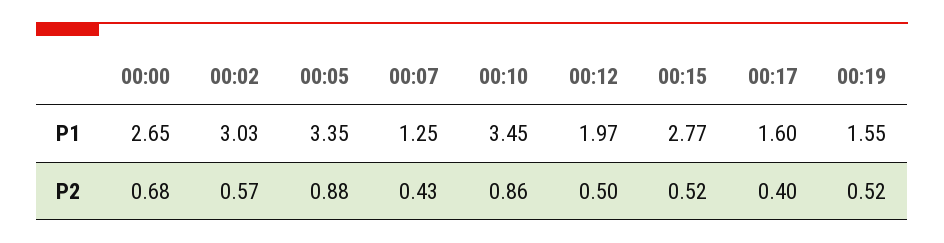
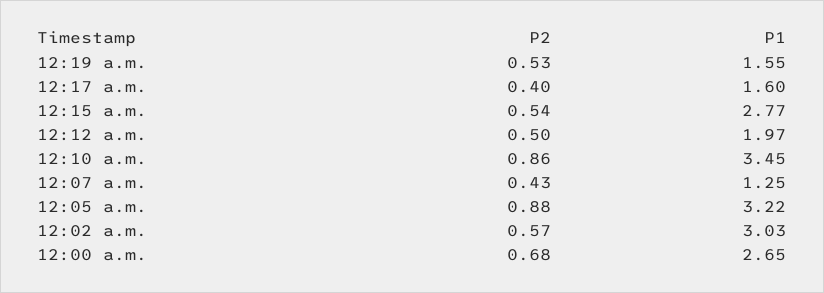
  {
    "00:00": {
      "P1": 2.65,
      "P2": 0.68
    },
    "00:02": {
      "P1": 3.03,
      "P2": 0.57
    },
    "00:05": {
-     "P1": 3.35,
+     "P1": 3.22,
      "P2": 0.88
    },
    "00:07": {
      "P1": 1.25,
      "P2": 0.43
    },
    "00:10": {
      "P1": 3.45,
      "P2": 0.86
    },
    "00:12": {
      "P1": 1.97,
      "P2": 0.5
    },
    "00:15": {
      "P1": 2.77,
-     "P2": 0.52
+     "P2": 0.54
    },
    "00:17": {
      "P1": 1.6,
      "P2": 0.4
    },
    "00:19": {
      "P1": 1.55,
-     "P2": 0.52
+     "P2": 0.53
    }
  }

